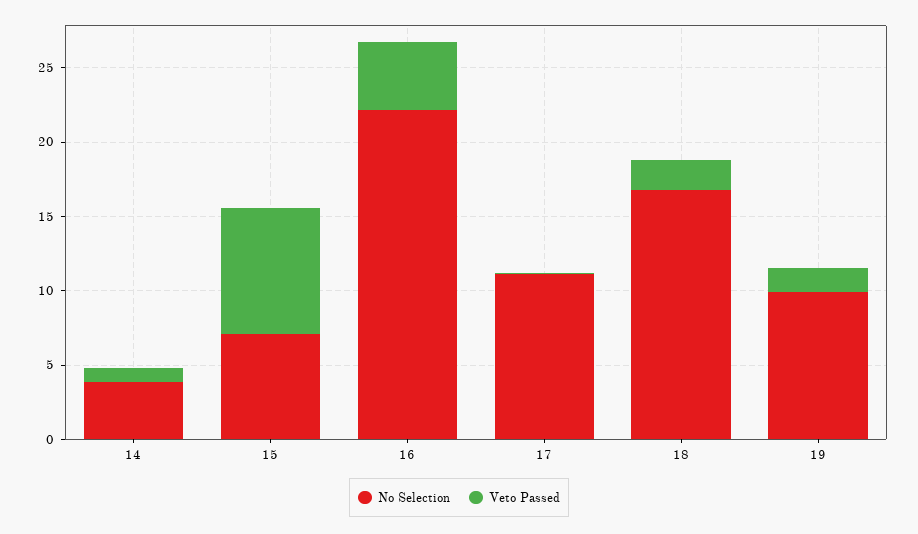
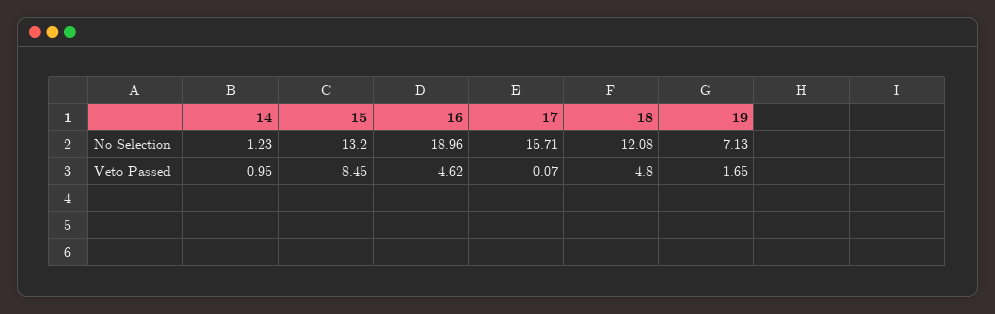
  {
    "No Selection": {
-     "14": 4,
+     "14": 1.23,
-     "15": 7,
+     "15": 13.2,
-     "16": 22,
+     "16": 18.96,
-     "17": 11,
+     "17": 15.71,
-     "18": 17,
+     "18": 12.08,
-     "19": 10
+     "19": 7.13
    },
    "Veto Passed": {
      "14": 0.95,
      "15": 8.45,
      "16": 4.62,
      "17": 0.07,
-     "18": 2,
+     "18": 4.8,
      "19": 1.65
    }
  }

